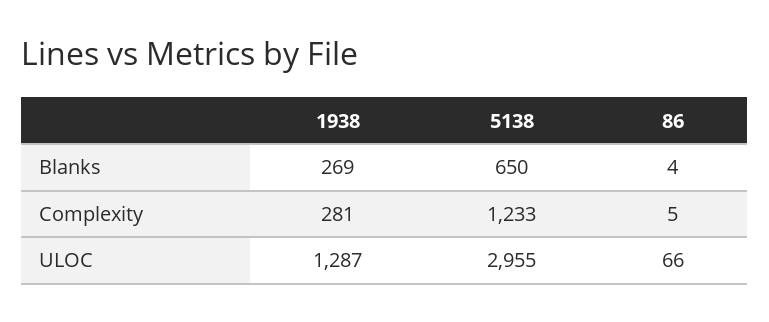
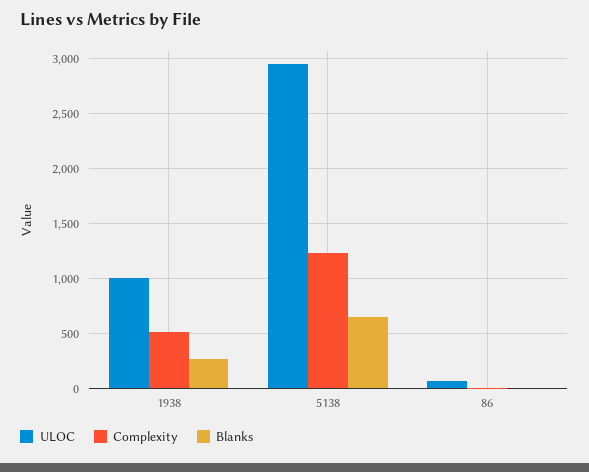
  {
    "Blanks": {
      "1938": 269,
      "5138": 650,
      "86": 4
    },
    "Complexity": {
-     "1938": 281,
+     "1938": 500,
      "5138": 1233,
      "86": 5
    },
    "ULOC": {
-     "1938": 1287,
+     "1938": 1000,
      "5138": 2955,
      "86": 66
    }
  }

